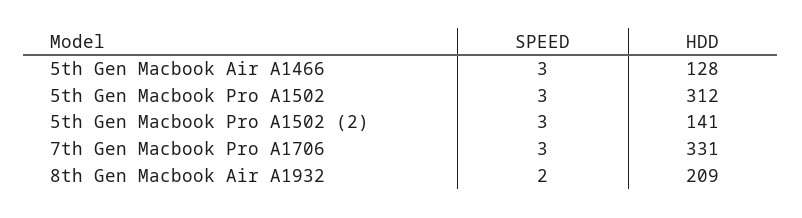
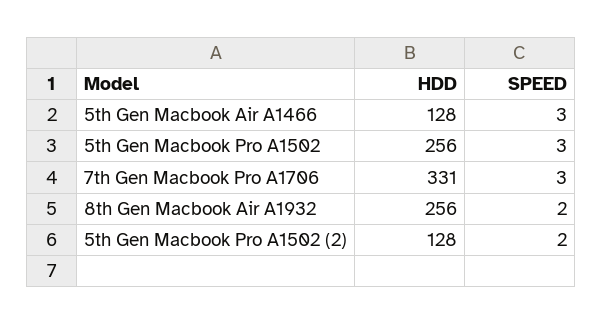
  {
    "SPEED": {
      "5th Gen Macbook Air A1466": 3,
      "5th Gen Macbook Pro A1502": 3,
-     "5th Gen Macbook Pro A1502 (2)": 3,
+     "5th Gen Macbook Pro A1502 (2)": 2,
      "7th Gen Macbook Pro A1706": 3,
      "8th Gen Macbook Air A1932": 2
    },
    "HDD": {
      "5th Gen Macbook Air A1466": 128,
-     "5th Gen Macbook Pro A1502": 312,
+     "5th Gen Macbook Pro A1502": 256,
-     "5th Gen Macbook Pro A1502 (2)": 141,
+     "5th Gen Macbook Pro A1502 (2)": 128,
      "7th Gen Macbook Pro A1706": 331,
-     "8th Gen Macbook Air A1932": 209
+     "8th Gen Macbook Air A1932": 256
    }
  }

